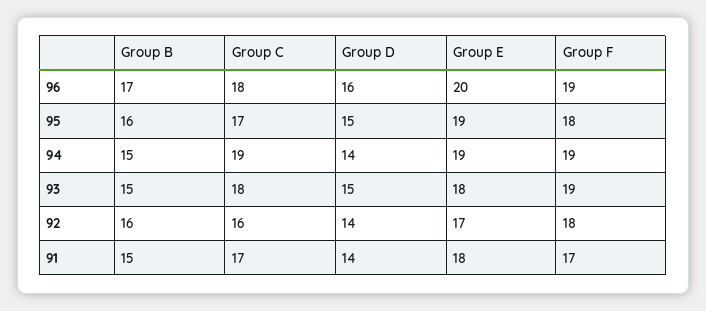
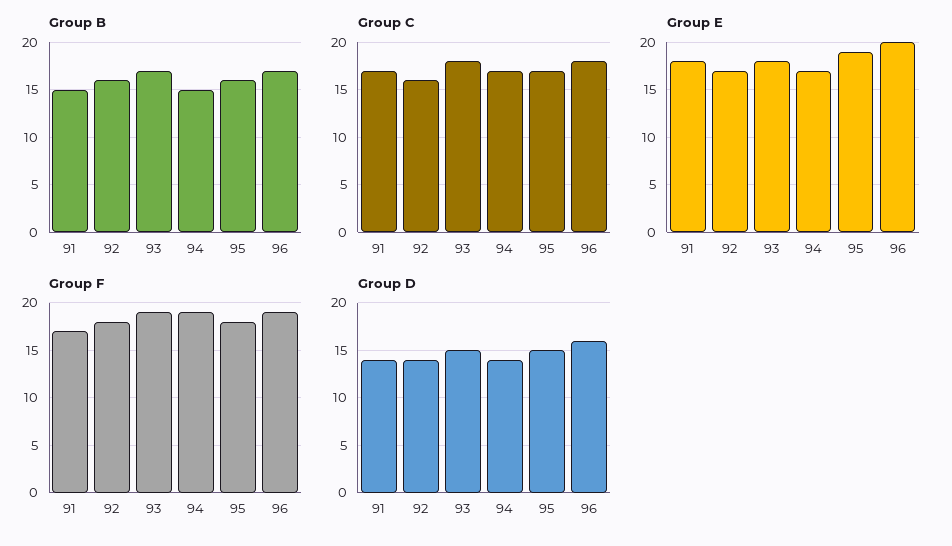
  {
    "Group B": {
      "96": 17,
      "95": 16,
      "94": 15,
-     "93": 15,
+     "93": 17,
      "92": 16,
      "91": 15
    },
    "Group C": {
      "96": 18,
      "95": 17,
-     "94": 19,
+     "94": 17,
      "93": 18,
      "92": 16,
      "91": 17
    },
    "Group D": {
      "96": 16,
      "95": 15,
      "94": 14,
      "93": 15,
      "92": 14,
      "91": 14
    },
    "Group E": {
      "96": 20,
      "95": 19,
-     "94": 19,
+     "94": 17,
      "93": 18,
      "92": 17,
      "91": 18
    },
    "Group F": {
      "96": 19,
      "95": 18,
      "94": 19,
      "93": 19,
      "92": 18,
      "91": 17
    }
  }

